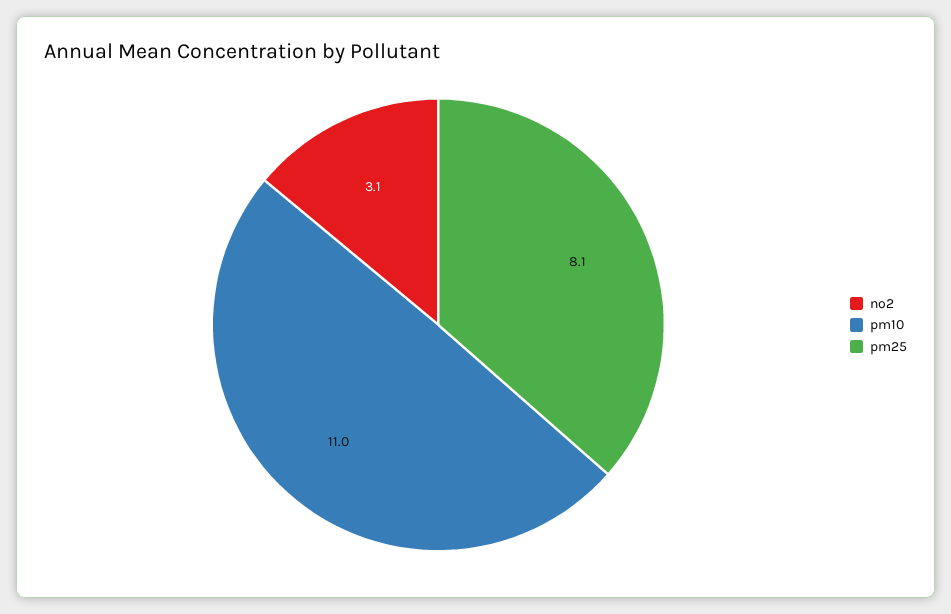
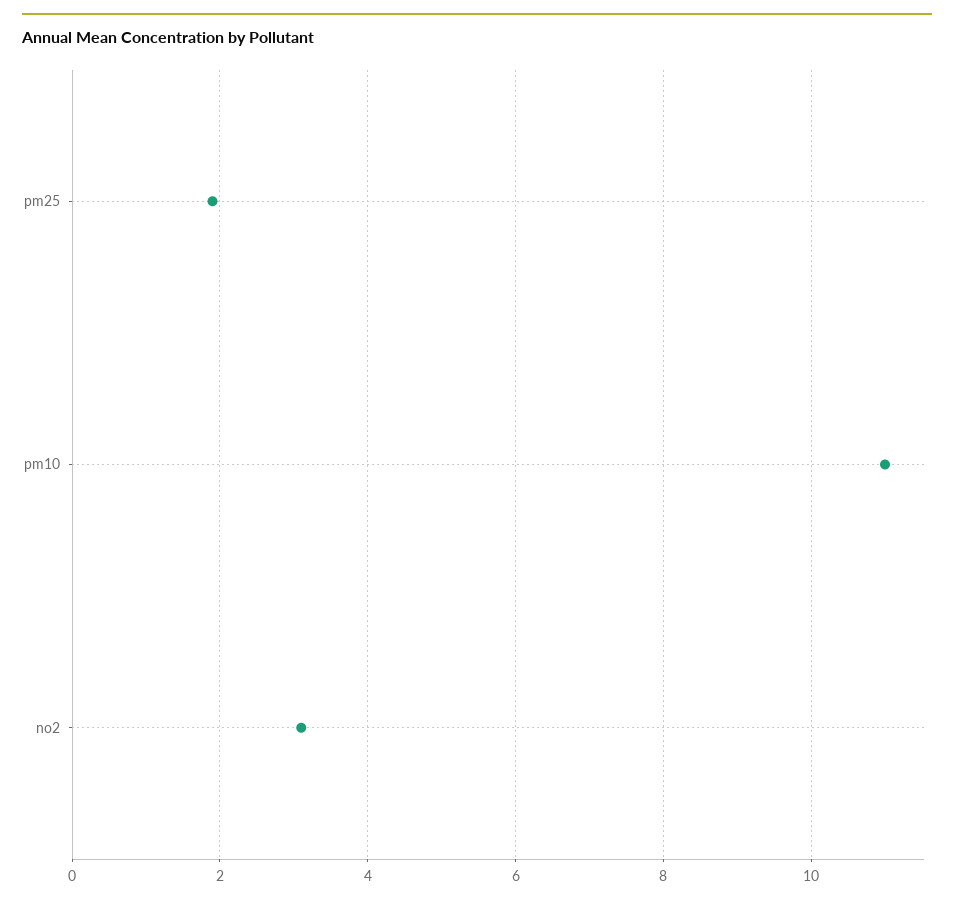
  {
    "no2": 3.1,
    "pm10": 11,
-   "pm25": 8.1
+   "pm25": 2
  }

